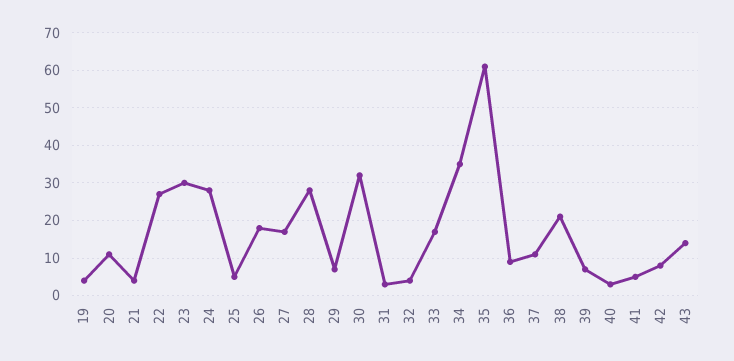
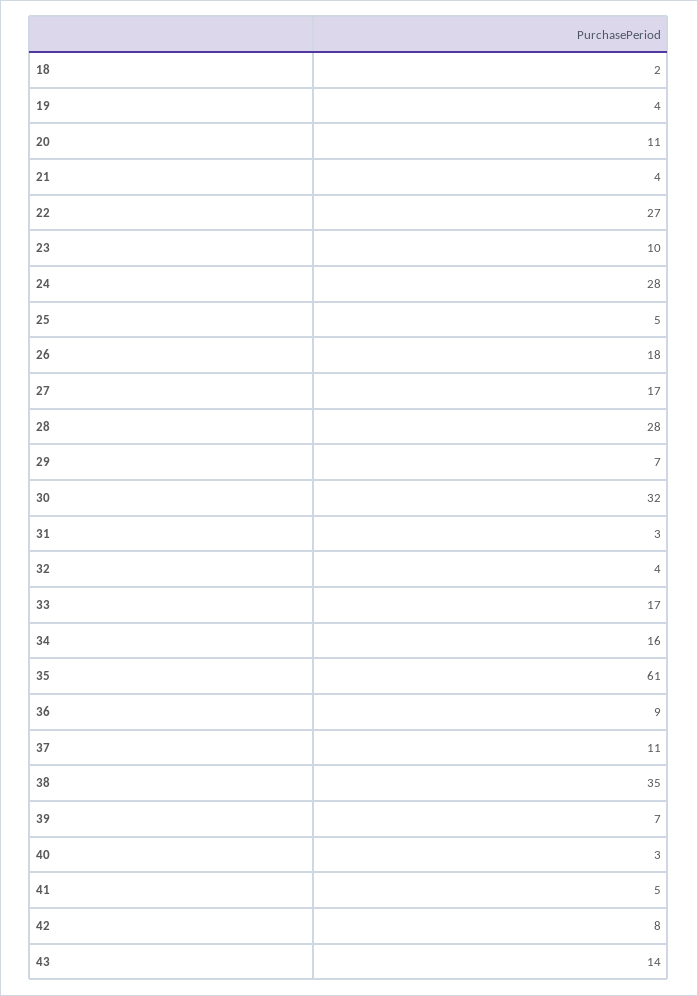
  {
    "19": 4,
    "20": 11,
    "21": 4,
    "22": 27,
-   "23": 30,
+   "23": 10,
    "24": 28,
    "25": 5,
    "26": 18,
    "27": 17,
    "28": 28,
    "29": 7,
    "30": 32,
    "31": 3,
    "32": 4,
    "33": 17,
-   "34": 35,
+   "34": 16,
    "35": 61,
    "36": 9,
    "37": 11,
-   "38": 20,
+   "38": 35,
    "39": 7,
    "40": 3,
    "41": 5,
    "42": 8,
-   "43": 14
+   "43": 14,
+   "18": 2
  }

